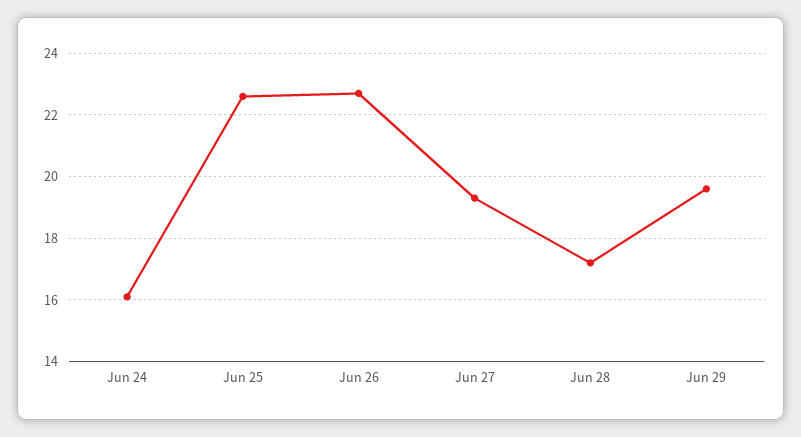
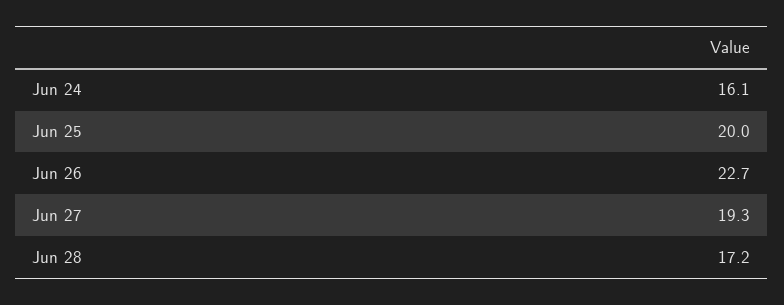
  {
    "Jun 24": 16.1,
-   "Jun 25": 22.5,
+   "Jun 25": 20,
    "Jun 26": 22.7,
    "Jun 27": 19.3,
-   "Jun 28": 17.2,
+   "Jun 28": 17.2
-   "Jun 29": 19.5
  }

